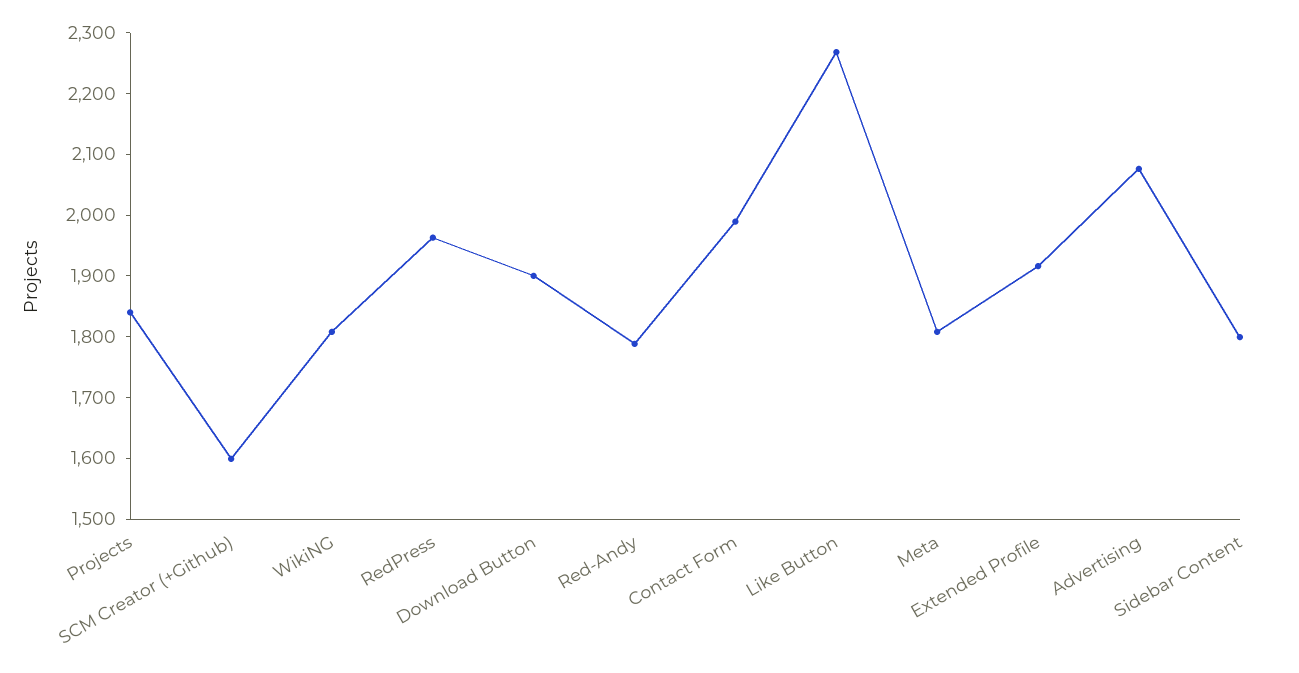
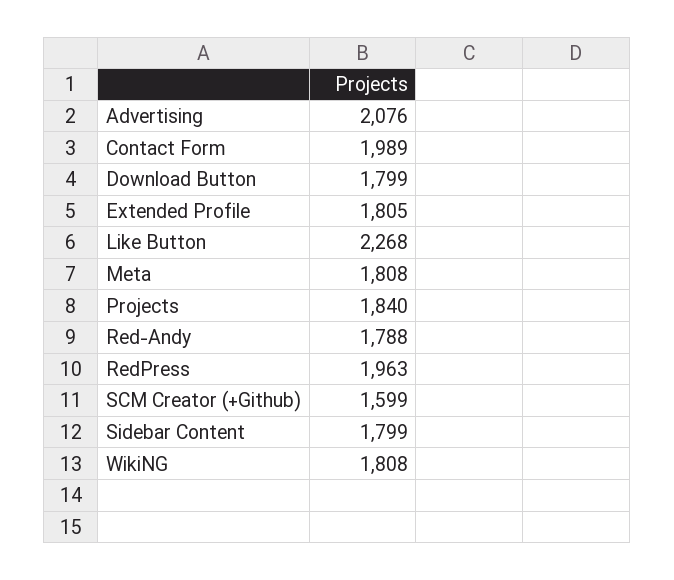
  {
    "Projects": 1840,
    "SCM Creator (+Github)": 1599,
    "WikiNG": 1808,
    "RedPress": 1963,
-   "Download Button": 1900,
+   "Download Button": 1799,
    "Red-Andy": 1788,
    "Contact Form": 1989,
    "Like Button": 2268,
    "Meta": 1808,
-   "Extended Profile": 1920,
+   "Extended Profile": 1805,
    "Advertising": 2076,
    "Sidebar Content": 1799
  }

